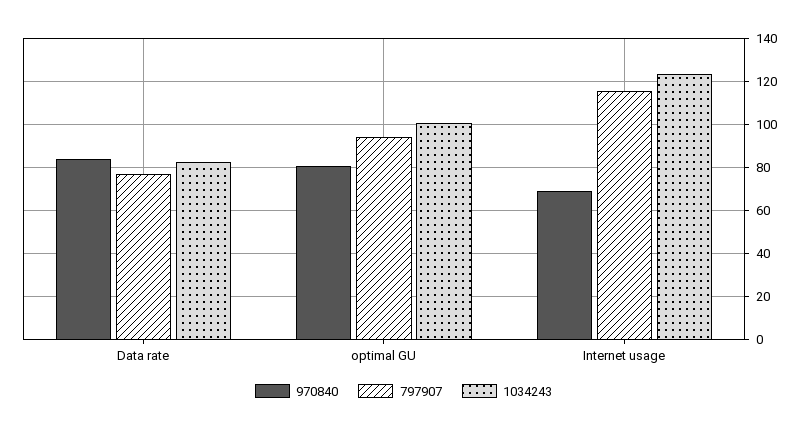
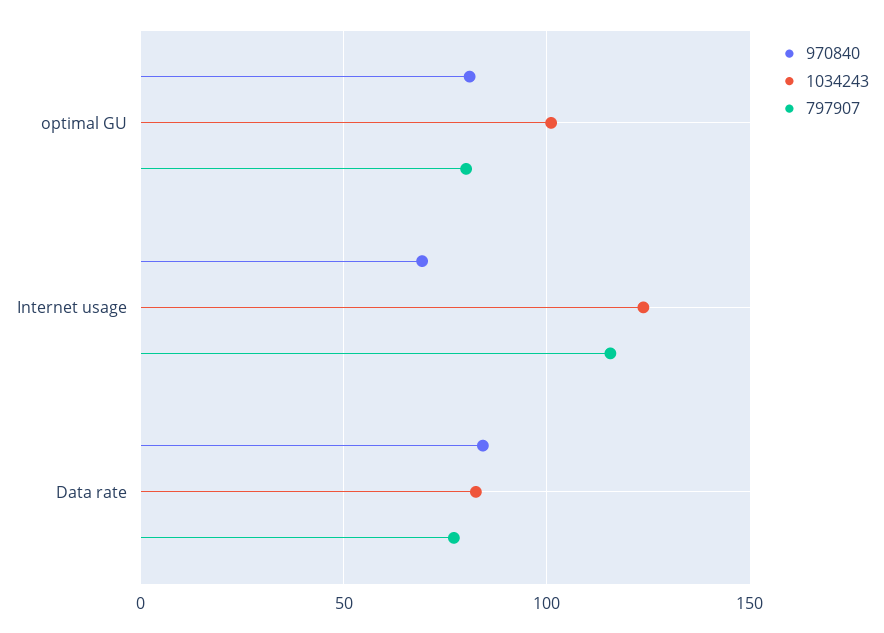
  {
    "970840": {
      "Data rate": 85,
      "optimal GU": 80,
      "Internet usage": 70
    },
    "797907": {
      "Data rate": 75,
-     "optimal GU": 95,
+     "optimal GU": 80,
      "Internet usage": 115
    },
    "1034243": {
      "Data rate": 85,
      "optimal GU": 100,
      "Internet usage": 125
    }
  }

